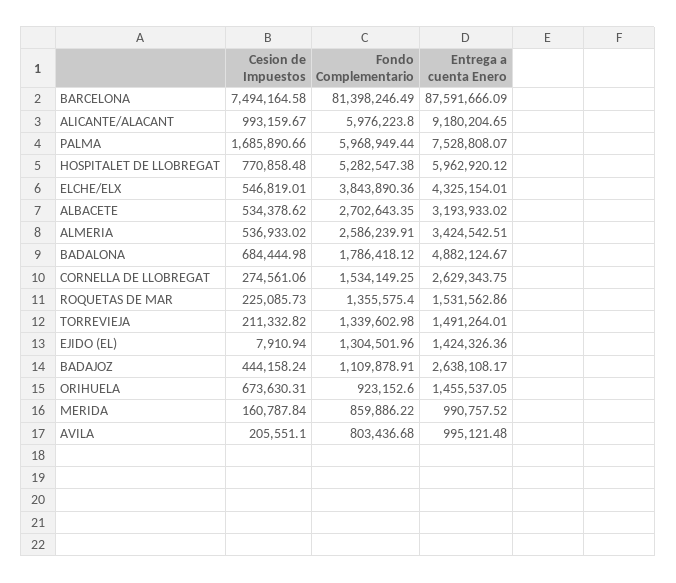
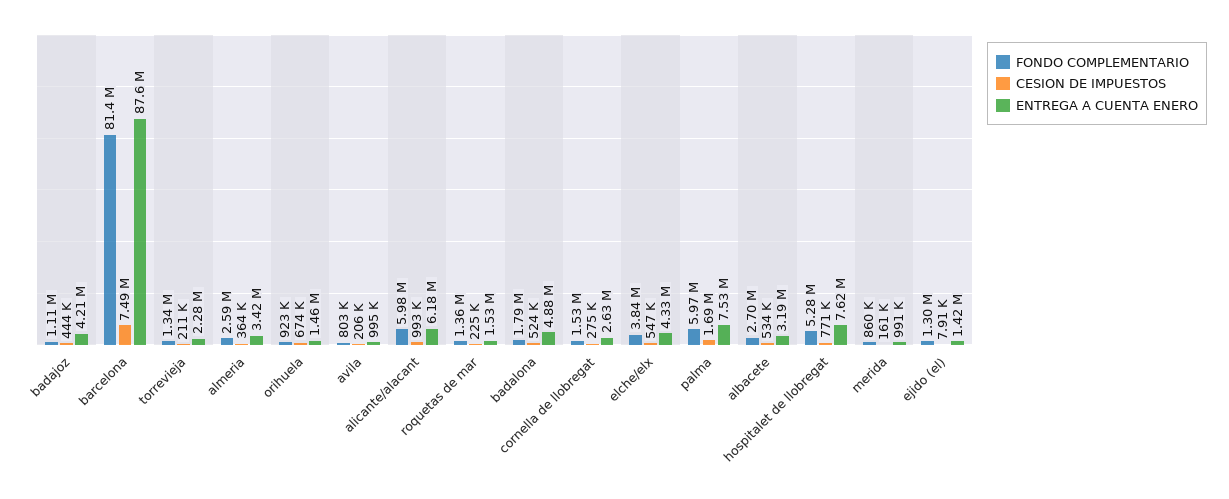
  {
    "Cesion de Impuestos": {
      "BARCELONA": 7494164.58,
      "ALICANTE/ALACANT": 993159.67,
      "PALMA": 1685890.66,
      "HOSPITALET DE LLOBREGAT": 770858.48,
      "ELCHE/ELX": 546819.01,
      "ALBACETE": 534378.62,
-     "ALMERIA": 536933.02,
+     "ALMERIA": 364000,
-     "BADALONA": 684444.98,
+     "BADALONA": 524000,
      "CORNELLA DE LLOBREGAT": 274561.06,
      "ROQUETAS DE MAR": 225085.73,
      "TORREVIEJA": 211332.82,
      "EJIDO (EL)": 7910.94,
      "BADAJOZ": 444158.24,
      "ORIHUELA": 673630.31,
      "MERIDA": 160787.84,
      "AVILA": 205551.1
    },
    "Fondo Complementario": {
      "BARCELONA": 81398246.49,
      "ALICANTE/ALACANT": 5976223.8,
      "PALMA": 5968949.44,
      "HOSPITALET DE LLOBREGAT": 5282547.38,
      "ELCHE/ELX": 3843890.36,
      "ALBACETE": 2702643.35,
      "ALMERIA": 2586239.91,
      "BADALONA": 1786418.12,
      "CORNELLA DE LLOBREGAT": 1534149.25,
      "ROQUETAS DE MAR": 1355575.4,
      "TORREVIEJA": 1339602.98,
      "EJIDO (EL)": 1304501.96,
      "BADAJOZ": 1109878.91,
      "ORIHUELA": 923152.6,
      "MERIDA": 859886.22,
      "AVILA": 803436.68
    },
    "Entrega a cuenta Enero": {
      "BARCELONA": 87591666.09,
-     "ALICANTE/ALACANT": 9180204.65,
+     "ALICANTE/ALACANT": 6180000,
      "PALMA": 7528808.07,
-     "HOSPITALET DE LLOBREGAT": 5962920.12,
+     "HOSPITALET DE LLOBREGAT": 7620000,
      "ELCHE/ELX": 4325154.01,
      "ALBACETE": 3193933.02,
      "ALMERIA": 3424542.51,
      "BADALONA": 4882124.67,
      "CORNELLA DE LLOBREGAT": 2629343.75,
      "ROQUETAS DE MAR": 1531562.86,
-     "TORREVIEJA": 1491264.01,
+     "TORREVIEJA": 2280000,
      "EJIDO (EL)": 1424326.36,
-     "BADAJOZ": 2638108.17,
+     "BADAJOZ": 4210000,
      "ORIHUELA": 1455537.05,
      "MERIDA": 990757.52,
      "AVILA": 995121.48
    }
  }

